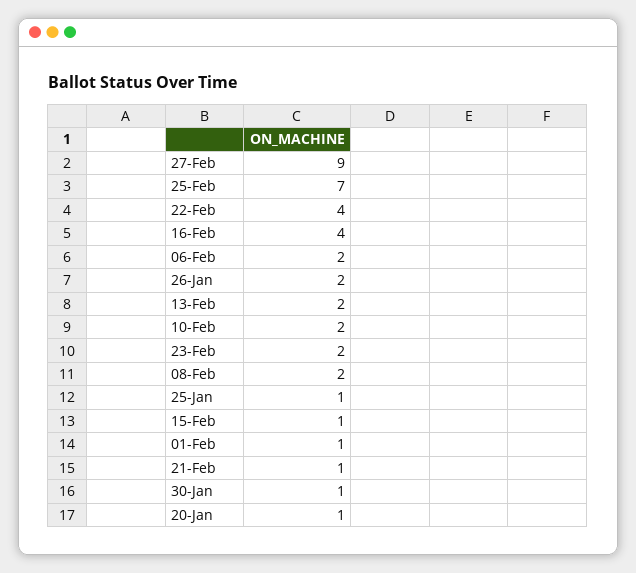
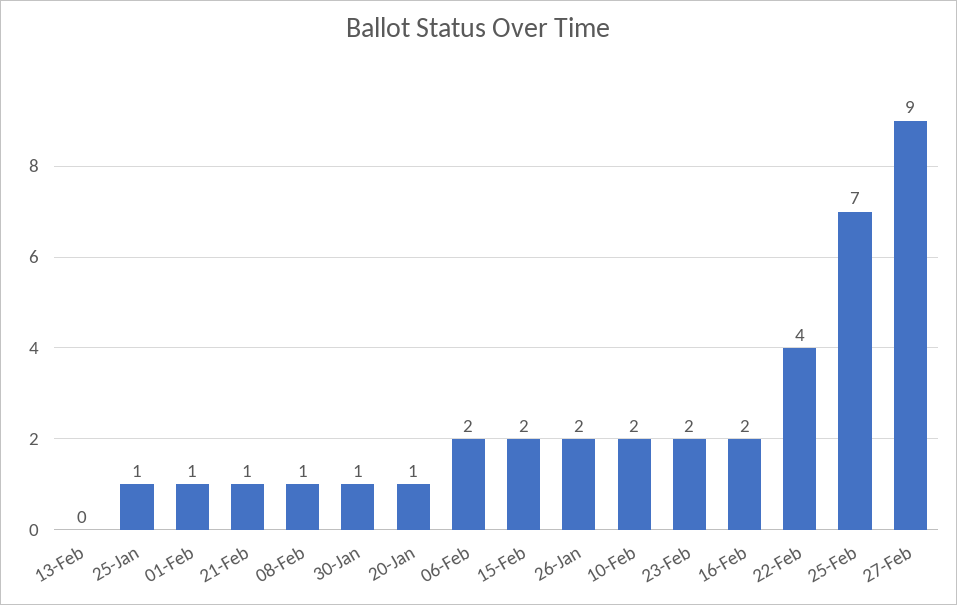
  {
    "27-Feb": 9,
    "25-Feb": 7,
    "22-Feb": 4,
-   "16-Feb": 4,
+   "16-Feb": 2,
    "06-Feb": 2,
    "26-Jan": 2,
-   "13-Feb": 2,
+   "13-Feb": 0,
    "10-Feb": 2,
    "23-Feb": 2,
-   "08-Feb": 2,
+   "08-Feb": 1,
    "25-Jan": 1,
-   "15-Feb": 1,
+   "15-Feb": 2,
    "01-Feb": 1,
    "21-Feb": 1,
    "30-Jan": 1,
    "20-Jan": 1
  }

